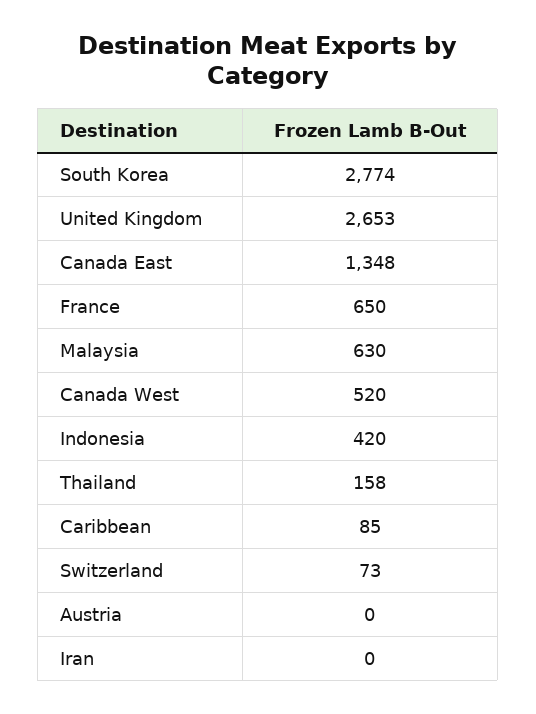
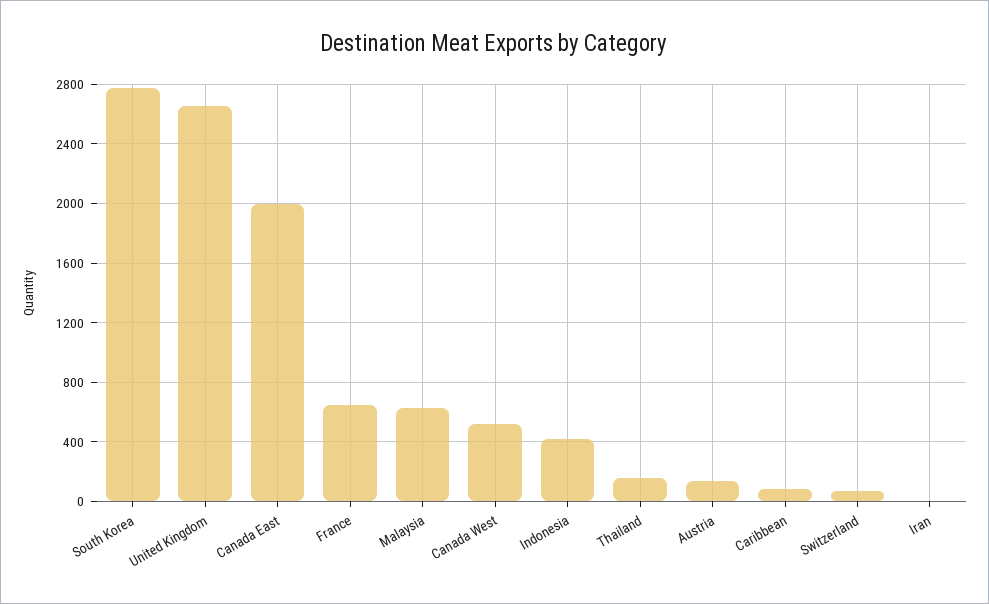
  {
    "South Korea": 2774,
    "United Kingdom": 2653,
-   "Canada East": 1348,
+   "Canada East": 2000,
    "France": 650,
    "Malaysia": 630,
    "Canada West": 520,
    "Indonesia": 420,
    "Thailand": 158,
    "Caribbean": 85,
    "Switzerland": 73,
-   "Austria": 0,
+   "Austria": 150,
    "Iran": 0
  }

